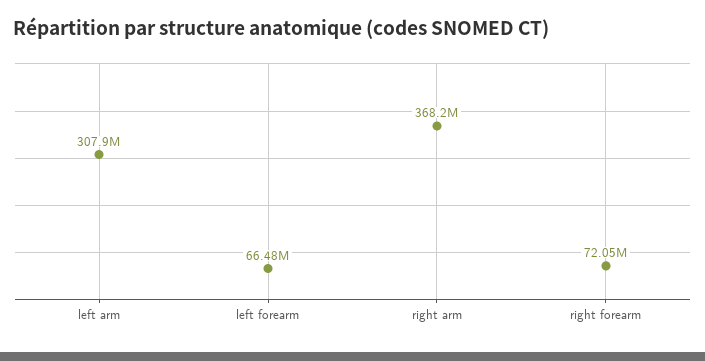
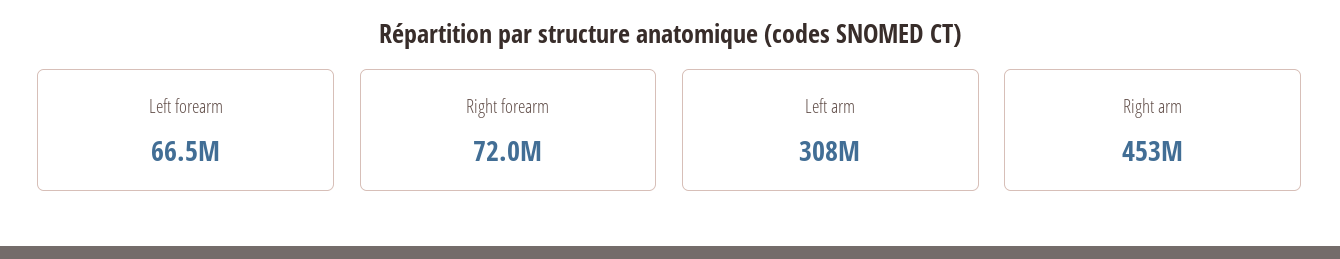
  {
    "left arm": 307900000,
    "left forearm": 66480000,
-   "right arm": 368200000,
+   "right arm": 453000000,
    "right forearm": 72050000
  }

